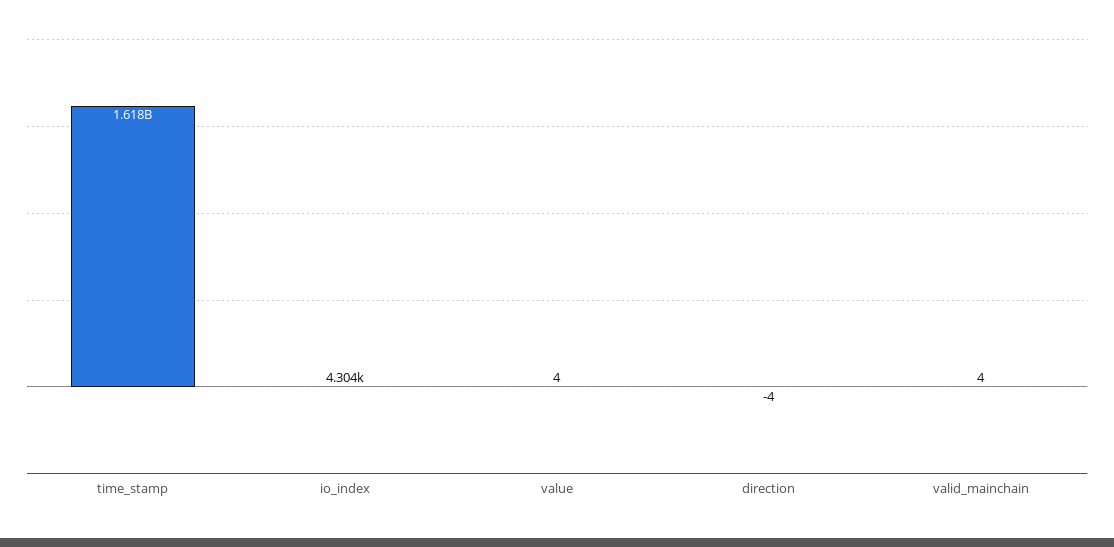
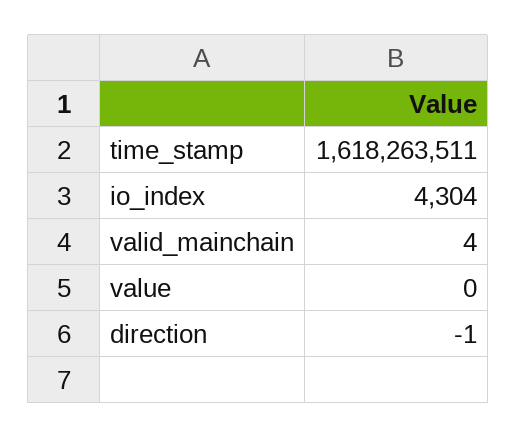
  {
    "time_stamp": 1618263511,
    "io_index": 4304,
-   "value": 4,
+   "value": 0,
-   "direction": -4,
+   "direction": -1,
    "valid_mainchain": 4
  }

